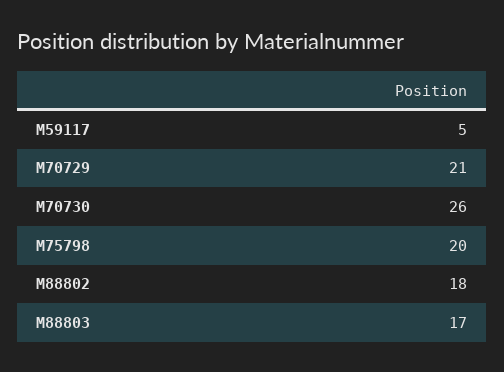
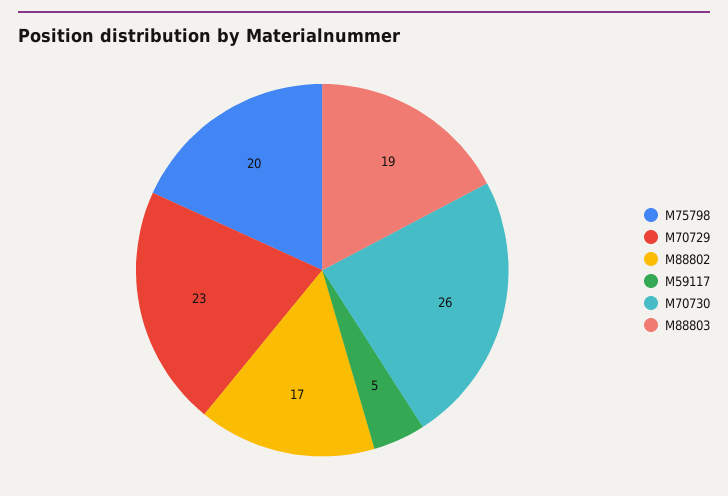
  {
    "M59117": 5,
-   "M70729": 21,
+   "M70729": 23,
    "M70730": 26,
    "M75798": 20,
-   "M88802": 18,
+   "M88802": 17,
-   "M88803": 17
+   "M88803": 19
  }

